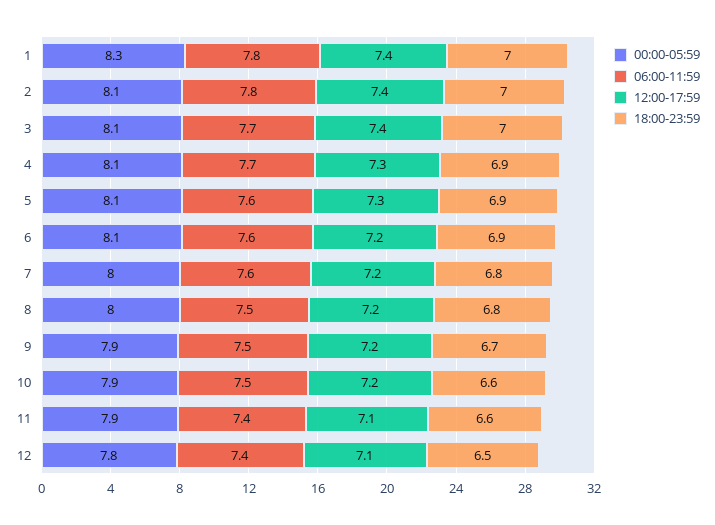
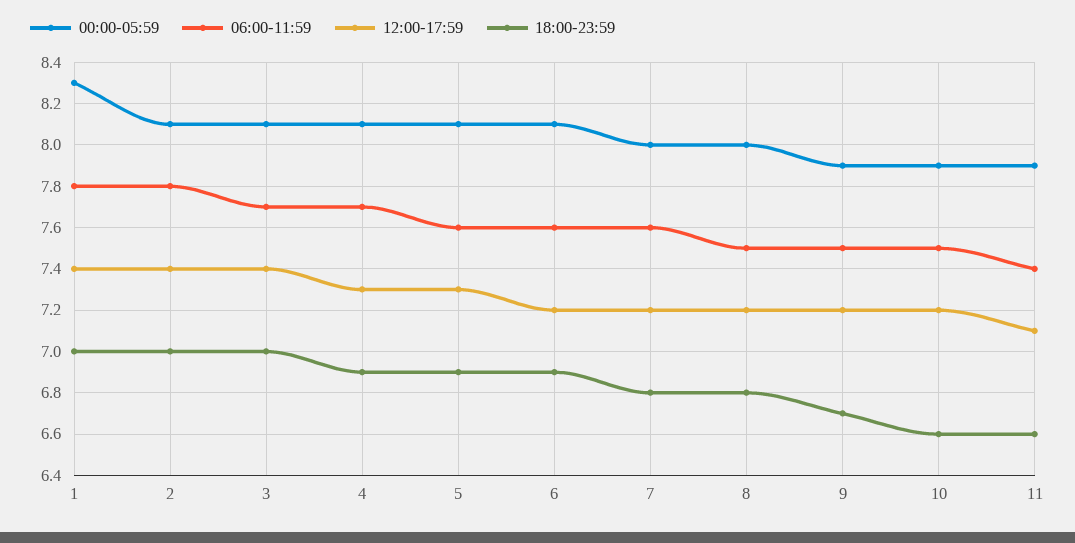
  {
    "00:00-05:59": {
      "1": 8.3,
      "2": 8.1,
      "3": 8.1,
      "4": 8.1,
      "5": 8.1,
      "6": 8.1,
      "7": 8,
      "8": 8,
      "9": 7.9,
      "10": 7.9,
-     "11": 7.9,
+     "11": 7.9
-     "12": 7.8
    },
    "06:00-11:59": {
      "1": 7.8,
      "2": 7.8,
      "3": 7.7,
      "4": 7.7,
      "5": 7.6,
      "6": 7.6,
      "7": 7.6,
      "8": 7.5,
      "9": 7.5,
      "10": 7.5,
-     "11": 7.4,
+     "11": 7.4
-     "12": 7.4
    },
    "12:00-17:59": {
      "1": 7.4,
      "2": 7.4,
      "3": 7.4,
      "4": 7.3,
      "5": 7.3,
      "6": 7.2,
      "7": 7.2,
      "8": 7.2,
      "9": 7.2,
      "10": 7.2,
-     "11": 7.1,
+     "11": 7.1
-     "12": 7.1
    },
    "18:00-23:59": {
      "1": 7,
      "2": 7,
      "3": 7,
      "4": 6.9,
      "5": 6.9,
      "6": 6.9,
      "7": 6.8,
      "8": 6.8,
      "9": 6.7,
      "10": 6.6,
-     "11": 6.6,
+     "11": 6.6
-     "12": 6.5
    }
  }

